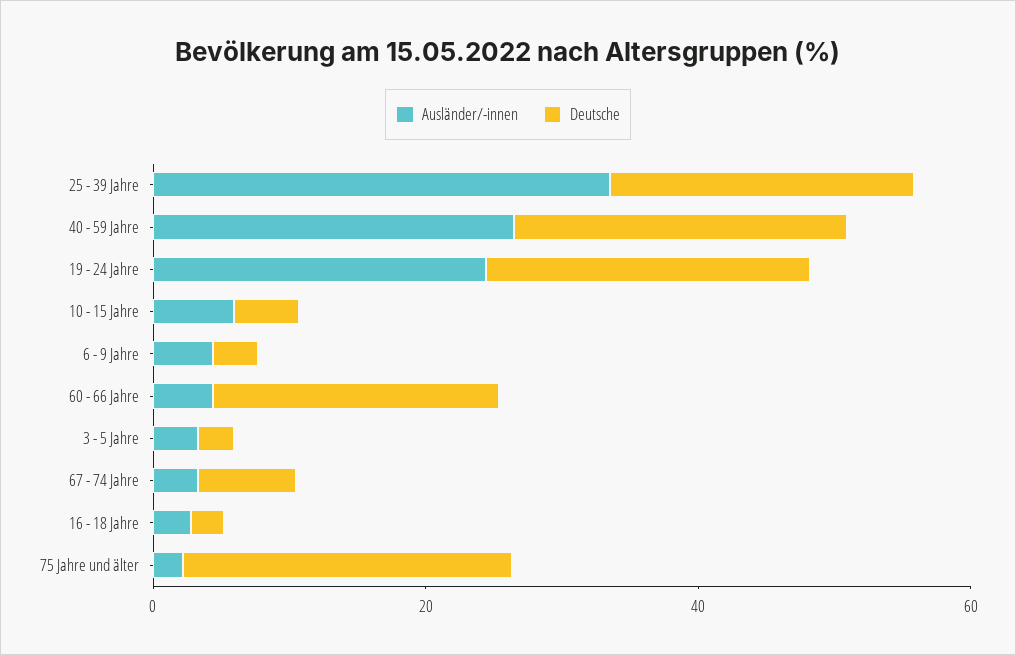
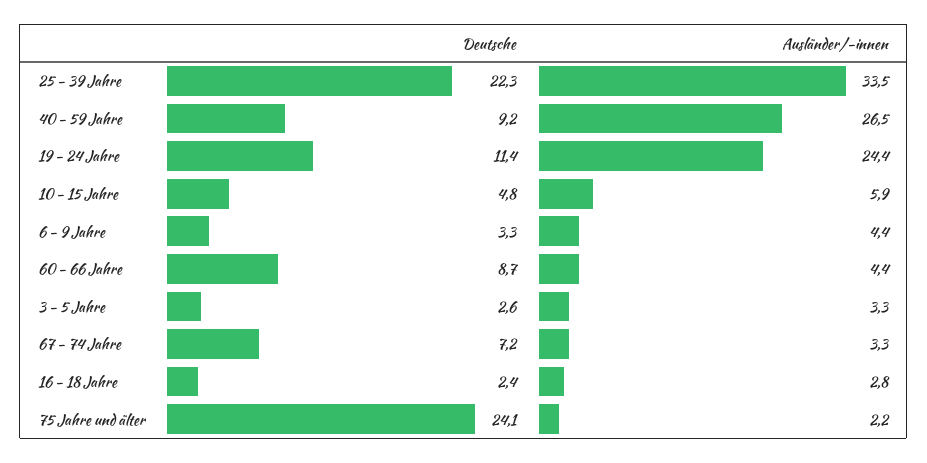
  {
    "Ausländer/-innen": {
      "25 - 39 Jahre": 33.5,
      "40 - 59 Jahre": 26.5,
      "19 - 24 Jahre": 24.4,
      "10 - 15 Jahre": 5.9,
      "6 - 9 Jahre": 4.4,
      "60 - 66 Jahre": 4.4,
      "3 - 5 Jahre": 3.3,
      "67 - 74 Jahre": 3.3,
      "16 - 18 Jahre": 2.8,
      "75 Jahre und älter": 2.2
    },
    "Deutsche": {
      "25 - 39 Jahre": 22.3,
-     "40 - 59 Jahre": 25,
+     "40 - 59 Jahre": 9.2,
-     "19 - 24 Jahre": 25,
+     "19 - 24 Jahre": 11.4,
      "10 - 15 Jahre": 4.8,
      "6 - 9 Jahre": 3.3,
-     "60 - 66 Jahre": 20,
+     "60 - 66 Jahre": 8.7,
      "3 - 5 Jahre": 2.6,
      "67 - 74 Jahre": 7.2,
      "16 - 18 Jahre": 2.4,
      "75 Jahre und älter": 24.1
    }
  }

